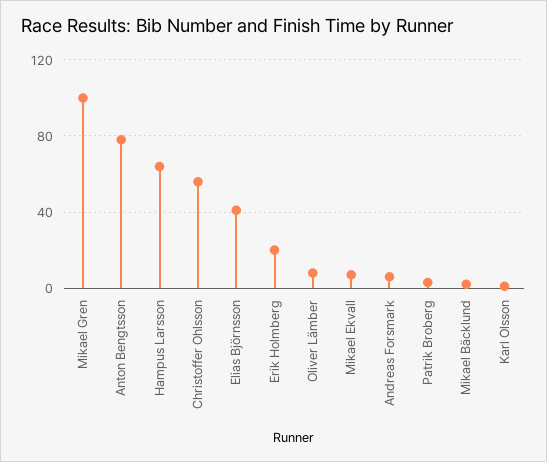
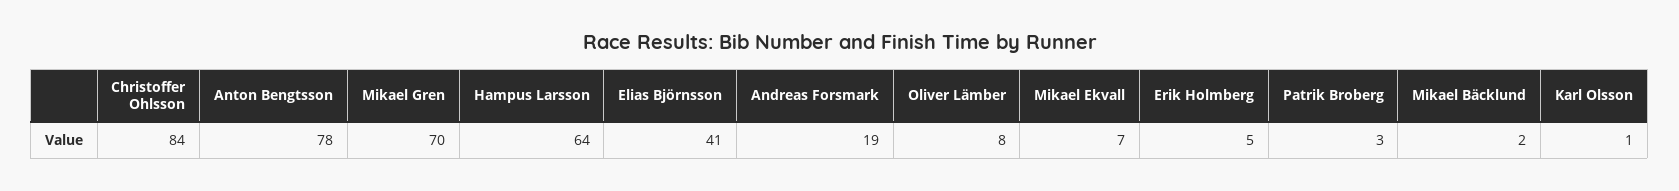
  {
-   "Mikael Gren": 100,
+   "Mikael Gren": 70,
    "Anton Bengtsson": 78,
    "Hampus Larsson": 64,
-   "Christoffer Ohlsson": 55,
+   "Christoffer Ohlsson": 84,
    "Elias Björnsson": 41,
-   "Erik Holmberg": 20,
+   "Erik Holmberg": 5,
    "Oliver Lämber": 8,
    "Mikael Ekvall": 7,
-   "Andreas Forsmark": 5,
+   "Andreas Forsmark": 19,
    "Patrik Broberg": 3,
    "Mikael Bäcklund": 2,
    "Karl Olsson": 1
  }

